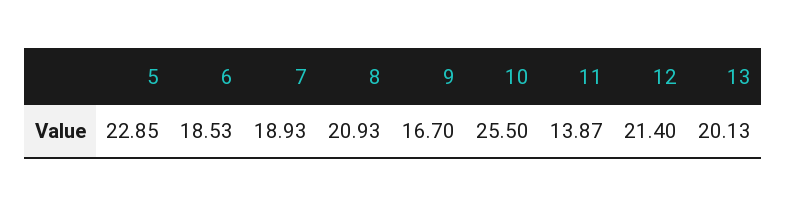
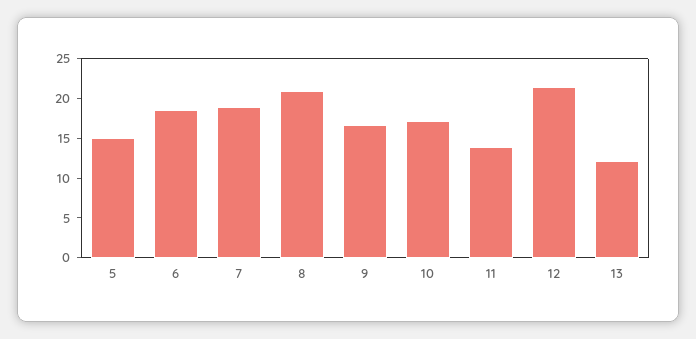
  {
-   "5": 22.85,
+   "5": 15,
    "6": 18.53,
    "7": 18.93,
    "8": 20.93,
    "9": 16.7,
-   "10": 25.5,
+   "10": 17.5,
    "11": 13.87,
    "12": 21.4,
-   "13": 20.13
+   "13": 12.5
  }

